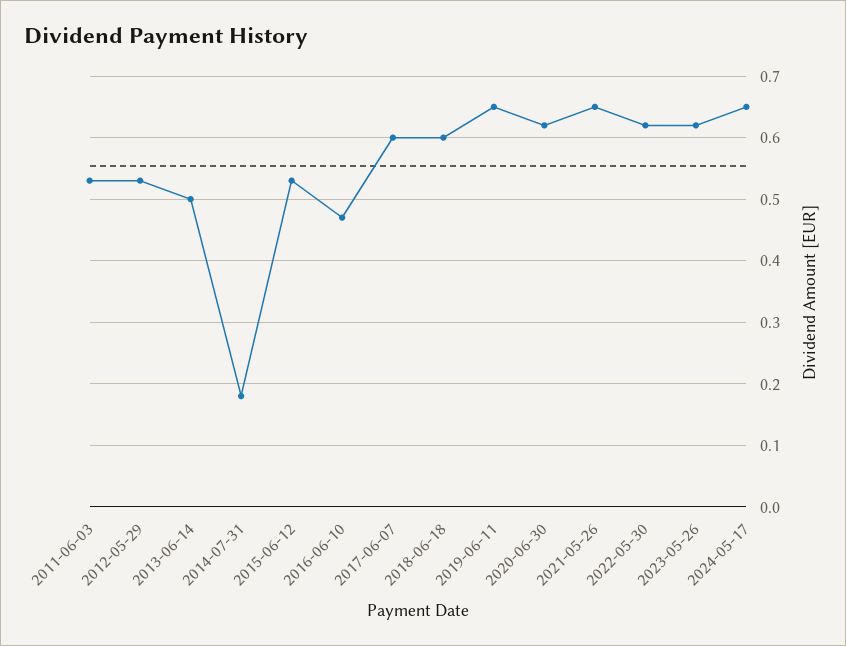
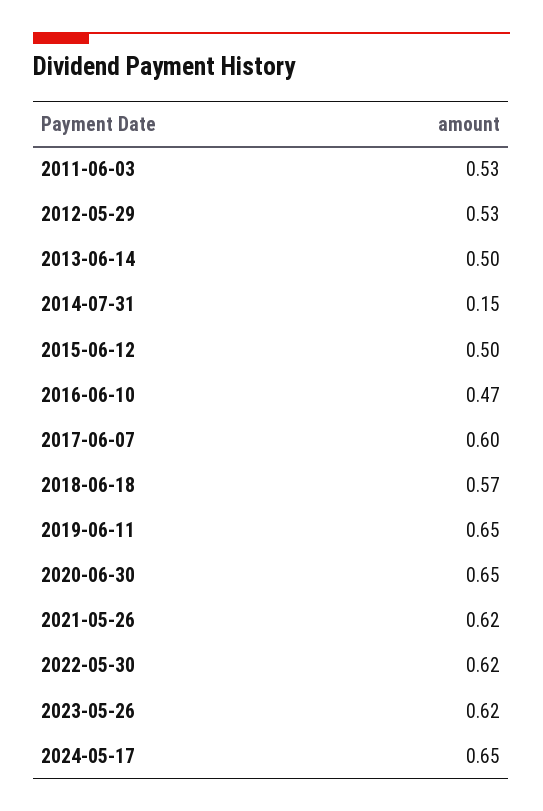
  {
    "2011-06-03": 0.53,
    "2012-05-29": 0.53,
    "2013-06-14": 0.5,
-   "2014-07-31": 0.18,
+   "2014-07-31": 0.15,
-   "2015-06-12": 0.53,
+   "2015-06-12": 0.5,
    "2016-06-10": 0.47,
    "2017-06-07": 0.6,
-   "2018-06-18": 0.6,
+   "2018-06-18": 0.57,
    "2019-06-11": 0.65,
-   "2020-06-30": 0.62,
+   "2020-06-30": 0.65,
-   "2021-05-26": 0.65,
+   "2021-05-26": 0.62,
    "2022-05-30": 0.62,
    "2023-05-26": 0.62,
    "2024-05-17": 0.65
  }

